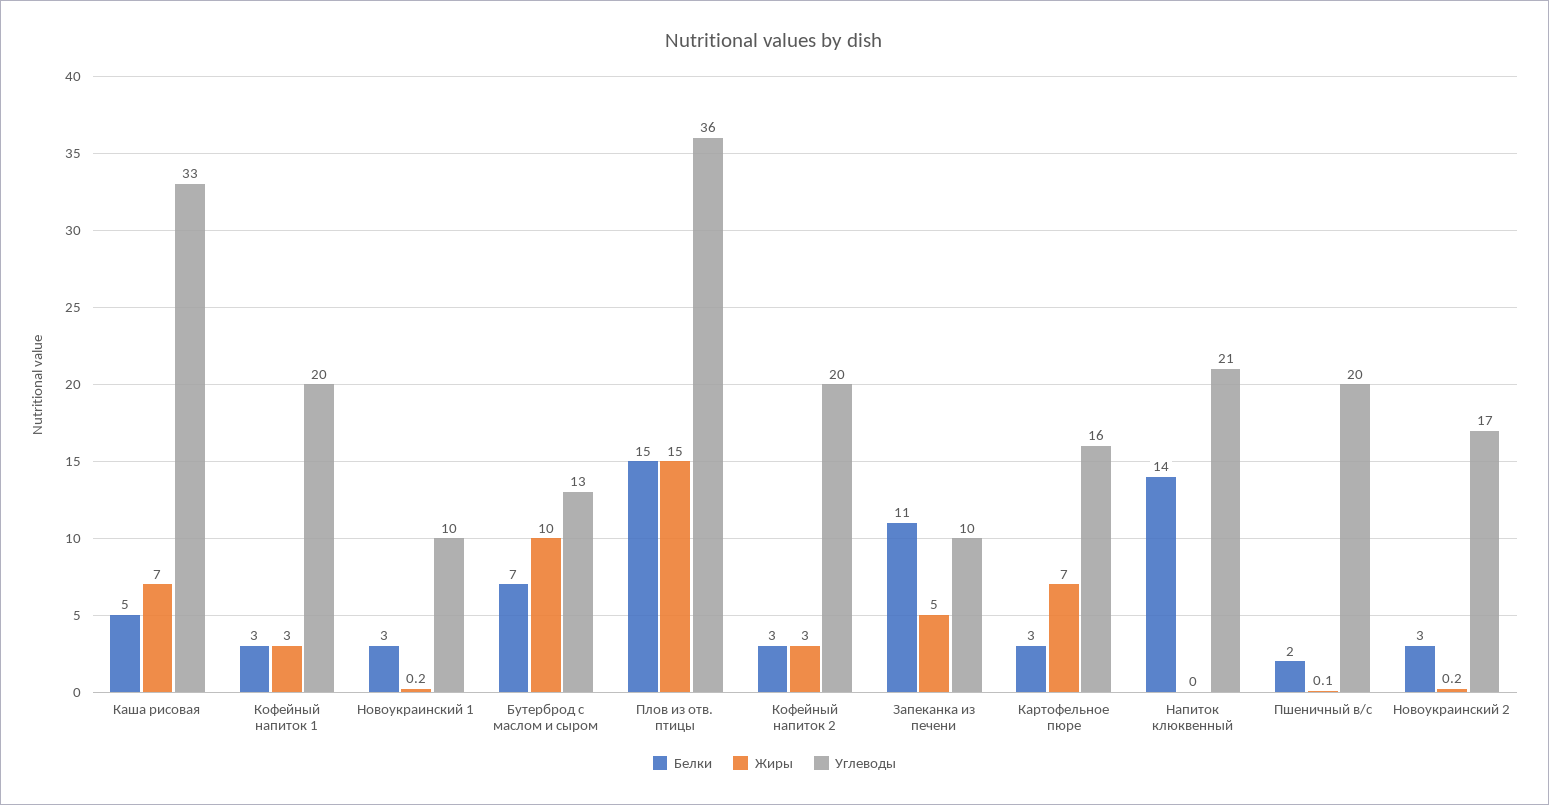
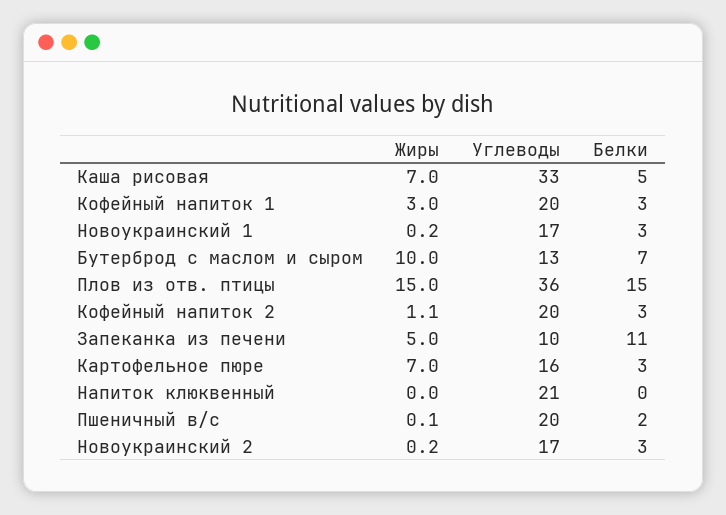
  {
    "Белки": {
      "Каша рисовая": 5,
      "Кофейный напиток 1": 3,
      "Новоукраинский 1": 3,
      "Бутерброд с маслом и сыром": 7,
      "Плов из отв. птицы": 15,
      "Кофейный напиток 2": 3,
      "Запеканка из печени": 11,
      "Картофельное пюре": 3,
-     "Напиток клюквенный": 14,
+     "Напиток клюквенный": 0,
      "Пшеничный в/с": 2,
      "Новоукраинский 2": 3
    },
    "Жиры": {
      "Каша рисовая": 7,
      "Кофейный напиток 1": 3,
      "Новоукраинский 1": 0.2,
      "Бутерброд с маслом и сыром": 10,
      "Плов из отв. птицы": 15,
-     "Кофейный напиток 2": 3,
+     "Кофейный напиток 2": 1.1,
      "Запеканка из печени": 5,
      "Картофельное пюре": 7,
      "Напиток клюквенный": 0,
      "Пшеничный в/с": 0.1,
      "Новоукраинский 2": 0.2
    },
    "Углеводы": {
      "Каша рисовая": 33,
      "Кофейный напиток 1": 20,
-     "Новоукраинский 1": 10,
+     "Новоукраинский 1": 17,
      "Бутерброд с маслом и сыром": 13,
      "Плов из отв. птицы": 36,
      "Кофейный напиток 2": 20,
      "Запеканка из печени": 10,
      "Картофельное пюре": 16,
      "Напиток клюквенный": 21,
      "Пшеничный в/с": 20,
      "Новоукраинский 2": 17
    }
  }

